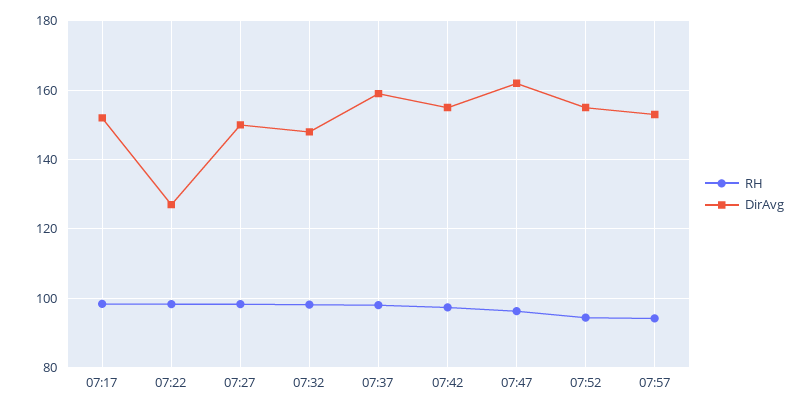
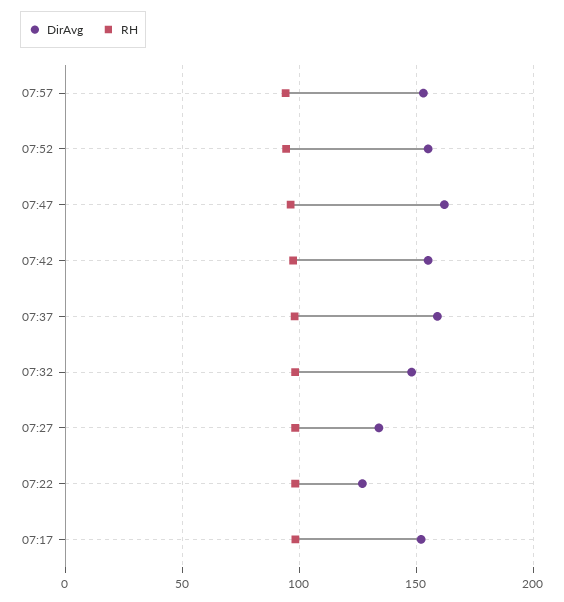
  {
    "RH": {
      "07:17": 98,
      "07:22": 98,
      "07:27": 98,
      "07:32": 98,
      "07:37": 98,
      "07:42": 98,
      "07:47": 96,
      "07:52": 94,
      "07:57": 94
    },
    "DirAvg": {
      "07:17": 152,
      "07:22": 128,
-     "07:27": 150,
+     "07:27": 135,
      "07:32": 148,
      "07:37": 160,
      "07:42": 156,
      "07:47": 162,
      "07:52": 156,
      "07:57": 154
    }
  }

